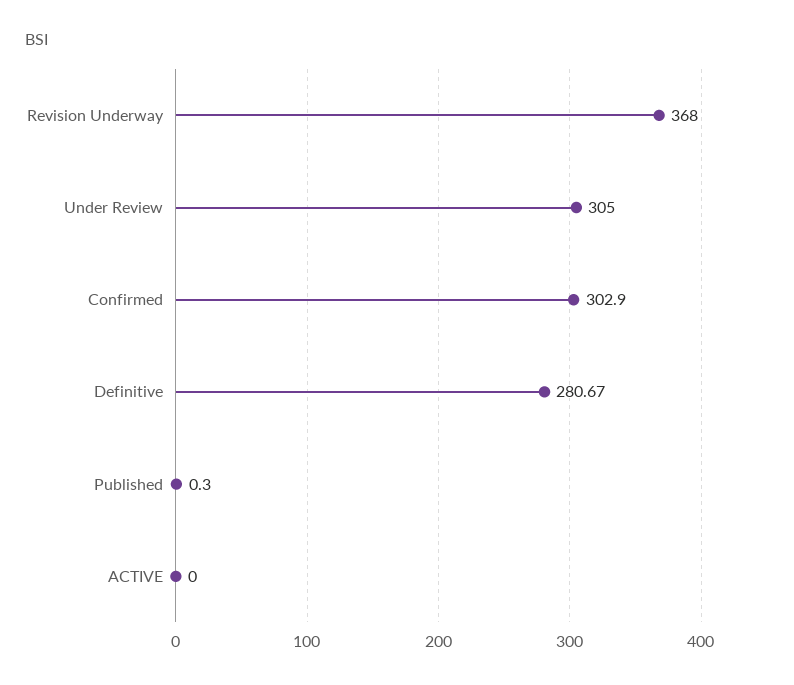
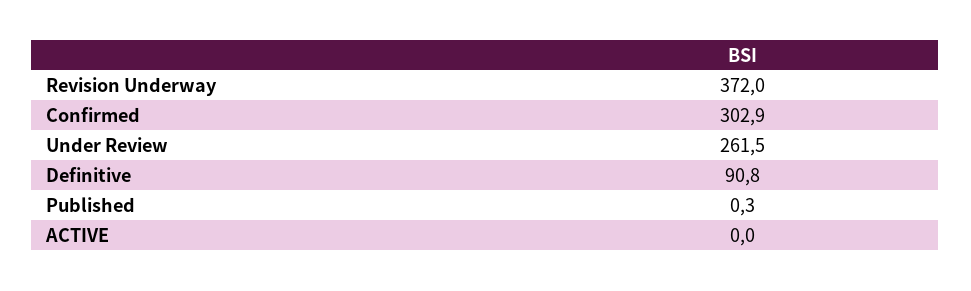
  {
-   "Revision Underway": 368,
+   "Revision Underway": 372,
-   "Under Review": 305,
+   "Under Review": 261.5,
    "Confirmed": 302.9,
-   "Definitive": 280.67,
+   "Definitive": 90.8,
    "Published": 0.3,
    "ACTIVE": 0
  }

